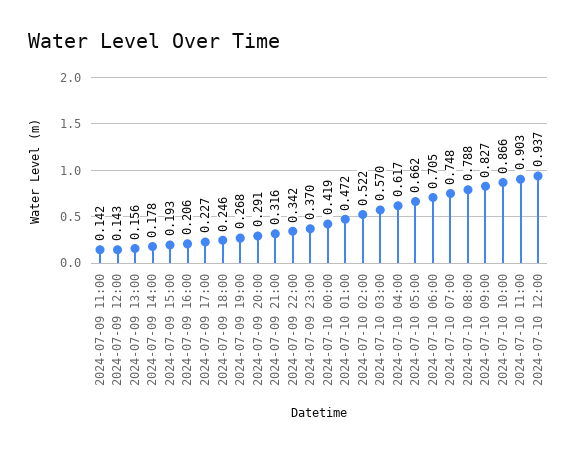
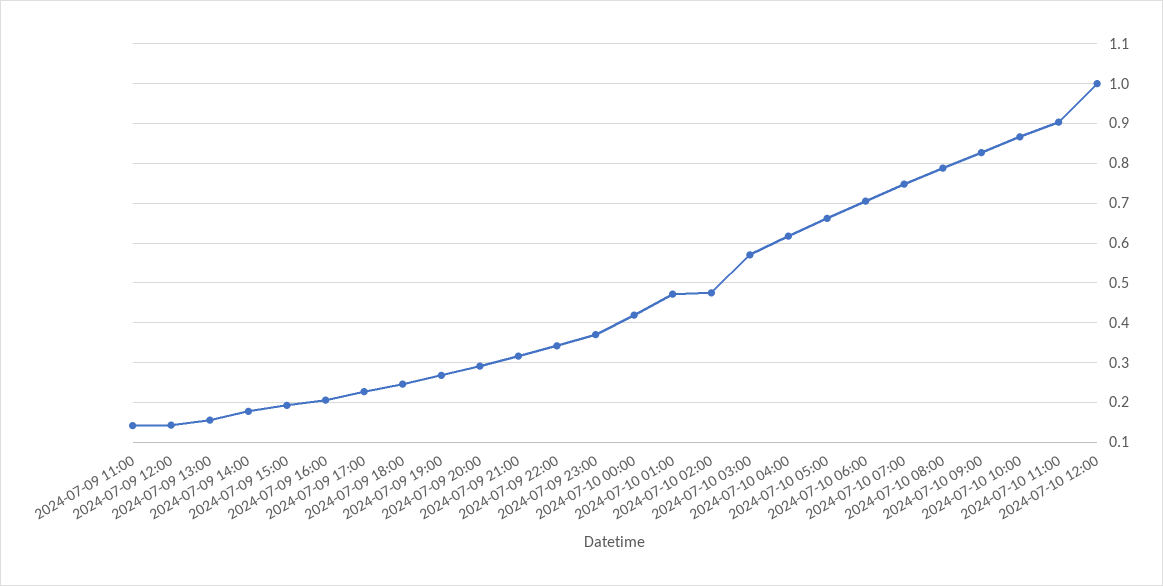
  {
    "2024-07-09 11:00": 0.142,
    "2024-07-09 12:00": 0.143,
    "2024-07-09 13:00": 0.156,
    "2024-07-09 14:00": 0.178,
    "2024-07-09 15:00": 0.193,
    "2024-07-09 16:00": 0.206,
    "2024-07-09 17:00": 0.227,
    "2024-07-09 18:00": 0.246,
    "2024-07-09 19:00": 0.268,
    "2024-07-09 20:00": 0.291,
    "2024-07-09 21:00": 0.316,
    "2024-07-09 22:00": 0.342,
    "2024-07-09 23:00": 0.37,
    "2024-07-10 00:00": 0.419,
    "2024-07-10 01:00": 0.472,
-   "2024-07-10 02:00": 0.522,
+   "2024-07-10 02:00": 0.48,
    "2024-07-10 03:00": 0.57,
    "2024-07-10 04:00": 0.617,
    "2024-07-10 05:00": 0.662,
    "2024-07-10 06:00": 0.705,
    "2024-07-10 07:00": 0.748,
    "2024-07-10 08:00": 0.788,
    "2024-07-10 09:00": 0.827,
    "2024-07-10 10:00": 0.866,
    "2024-07-10 11:00": 0.903,
-   "2024-07-10 12:00": 0.937
+   "2024-07-10 12:00": 1
  }

